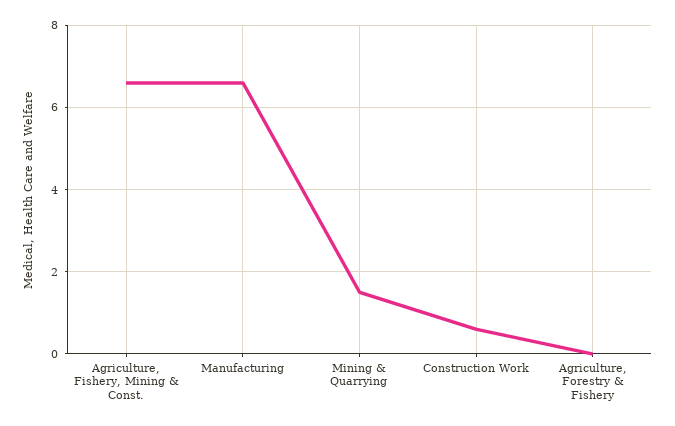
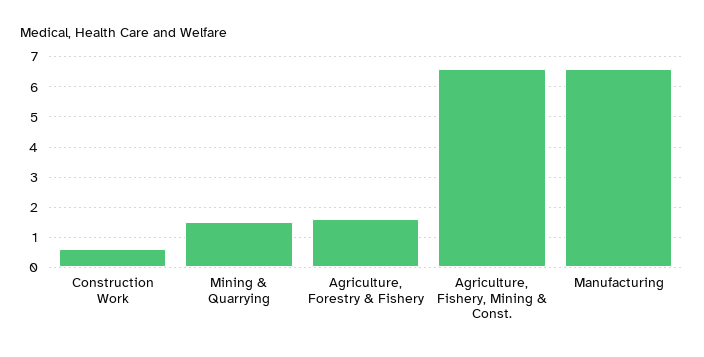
  {
    "Agriculture, Fishery, Mining & Const.": 6.5,
    "Manufacturing": 6.5,
    "Mining & Quarrying": 1.5,
    "Construction Work": 0.5,
-   "Agriculture, Forestry & Fishery": 0
+   "Agriculture, Forestry & Fishery": 1.5
  }

